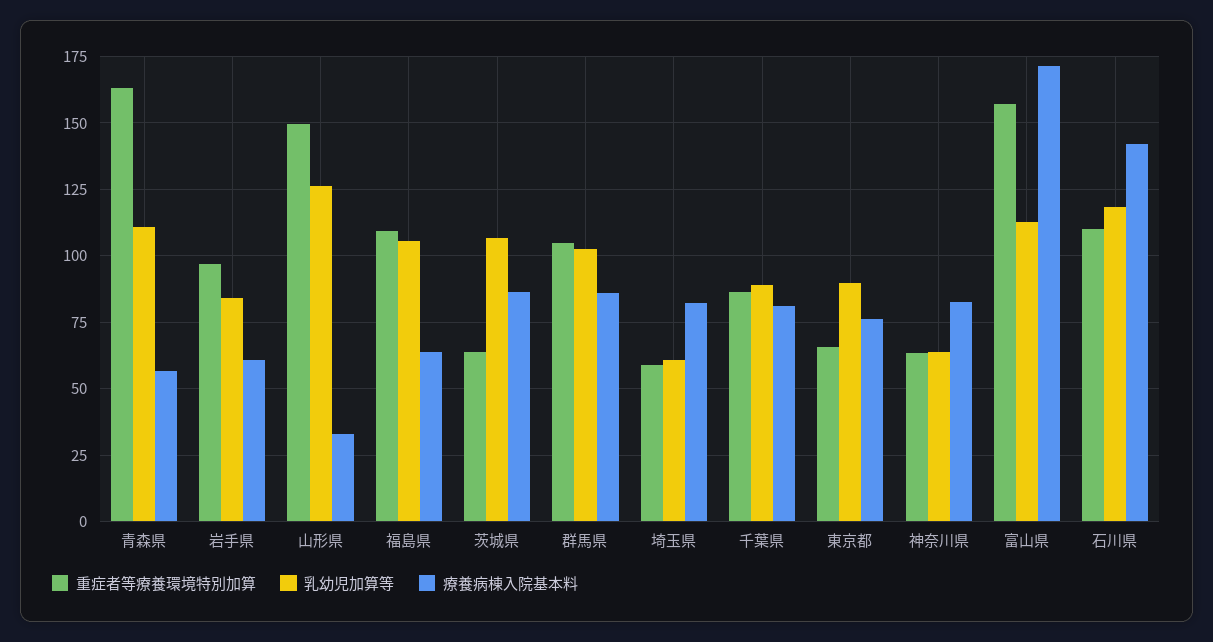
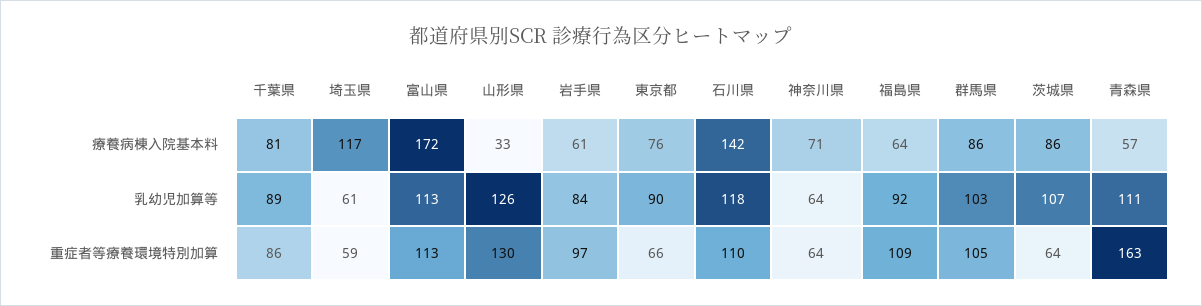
  {
    "重症者等療養環境特別加算": {
      "青森県": 163,
      "岩手県": 97,
-     "山形県": 150,
+     "山形県": 130,
      "福島県": 109,
      "茨城県": 64,
      "群馬県": 105,
      "埼玉県": 59,
      "千葉県": 86,
      "東京都": 66,
      "神奈川県": 64,
-     "富山県": 157.5,
+     "富山県": 113,
      "石川県": 110
    },
    "乳幼児加算等": {
      "青森県": 111,
      "岩手県": 84,
      "山形県": 126,
-     "福島県": 105,
+     "福島県": 92,
      "茨城県": 107,
      "群馬県": 103,
      "埼玉県": 61,
      "千葉県": 89,
      "東京都": 90,
      "神奈川県": 64,
      "富山県": 113,
      "石川県": 118
    },
    "療養病棟入院基本料": {
      "青森県": 57,
      "岩手県": 61,
      "山形県": 33,
      "福島県": 64,
      "茨城県": 86,
      "群馬県": 86,
-     "埼玉県": 82.5,
+     "埼玉県": 117,
      "千葉県": 81,
      "東京都": 76,
-     "神奈川県": 82.5,
+     "神奈川県": 71,
      "富山県": 172,
      "石川県": 142
    }
  }

